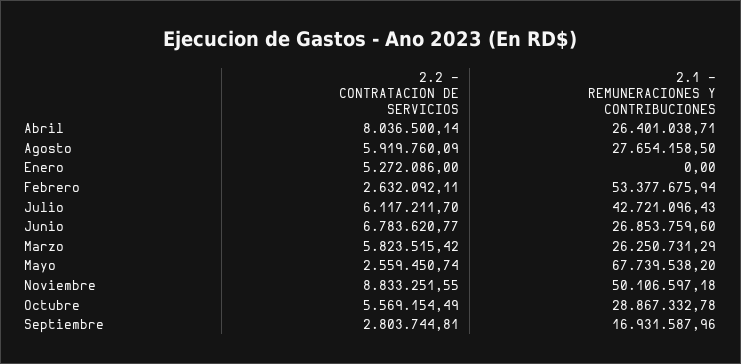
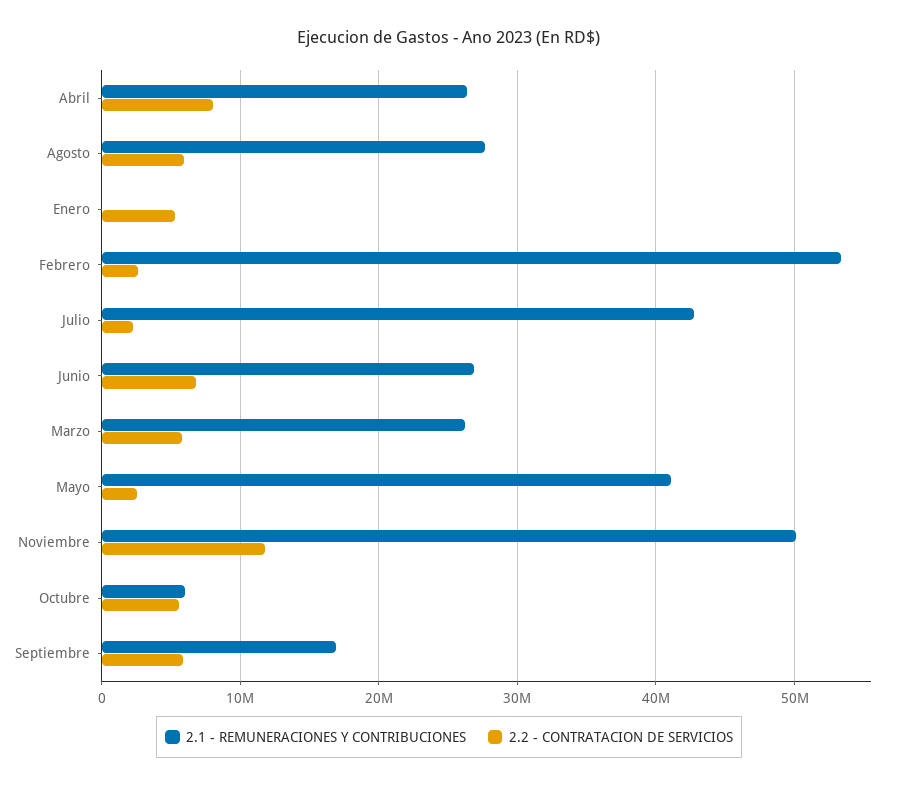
  {
    "2.2 - CONTRATACION DE SERVICIOS": {
      "Abril": 8036500.14,
      "Agosto": 5919760.09,
      "Enero": 5272086,
      "Febrero": 2632092.11,
-     "Julio": 6117211.7,
+     "Julio": 2000000,
      "Junio": 6783620.77,
      "Marzo": 5823515.42,
      "Mayo": 2559450.74,
-     "Noviembre": 8833251.55,
+     "Noviembre": 12000000,
      "Octubre": 5569154.49,
-     "Septiembre": 2803744.81
+     "Septiembre": 6000000
    },
    "2.1 - REMUNERACIONES Y CONTRIBUCIONES": {
      "Abril": 26401038.71,
      "Agosto": 27654158.5,
      "Enero": 0,
      "Febrero": 53377675.94,
      "Julio": 42721096.43,
      "Junio": 26853759.6,
      "Marzo": 26250731.29,
-     "Mayo": 67739538.2,
+     "Mayo": 41000000,
      "Noviembre": 50106597.18,
-     "Octubre": 28867332.78,
+     "Octubre": 6000000,
      "Septiembre": 16931587.96
    }
  }

